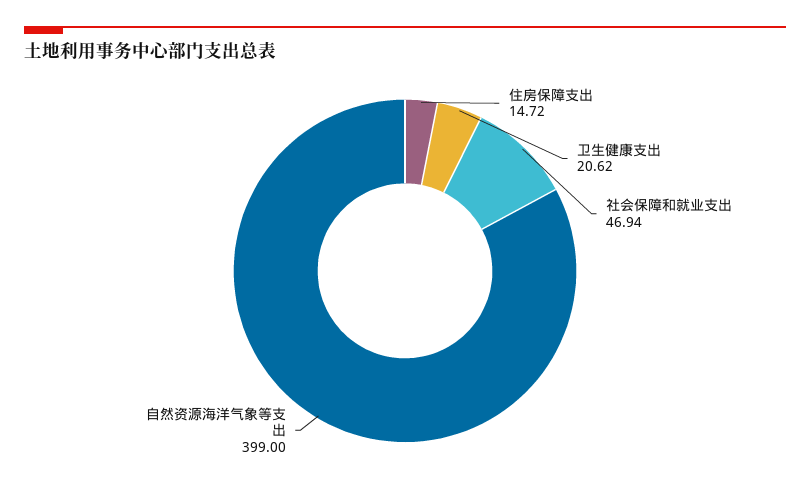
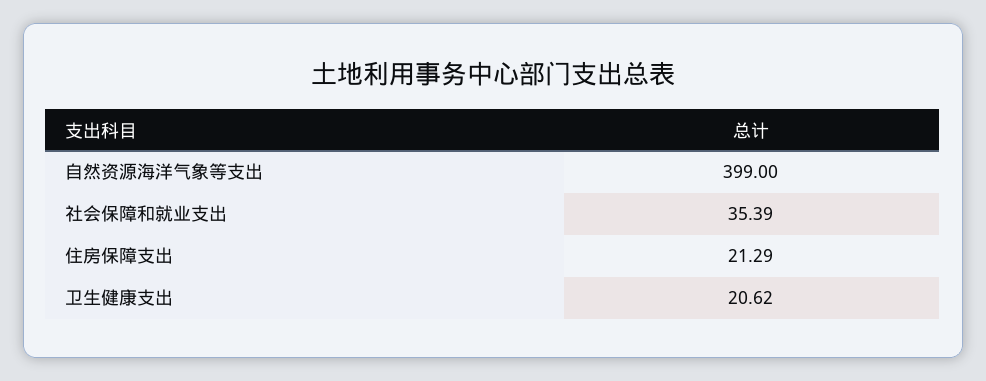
  {
-   "住房保障支出": 14.72,
+   "住房保障支出": 21.29,
    "卫生健康支出": 20.62,
-   "社会保障和就业支出": 46.94,
+   "社会保障和就业支出": 35.39,
    "自然资源海洋气象等支出": 399
  }

